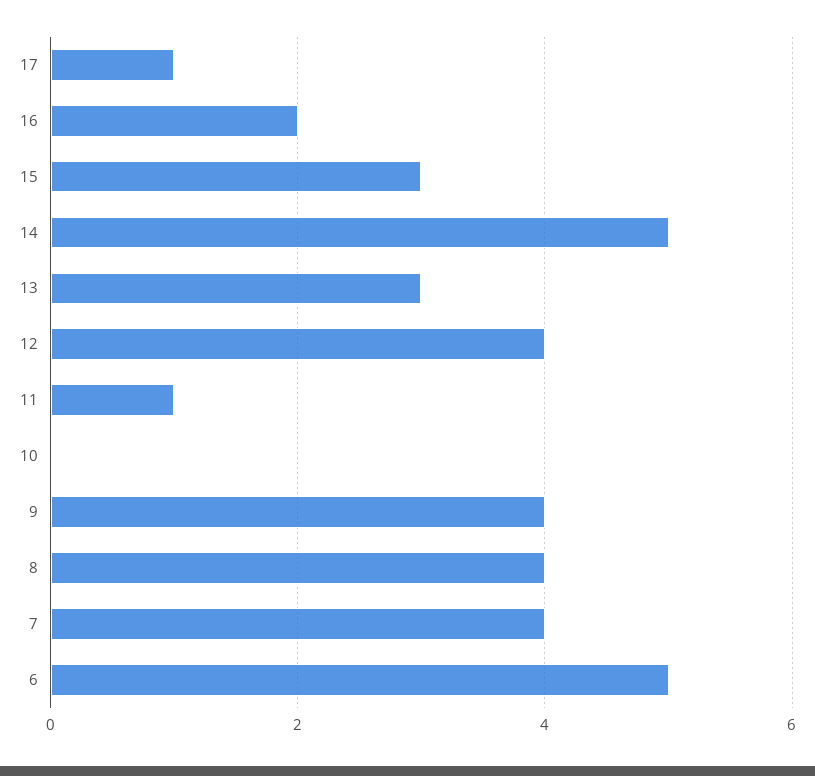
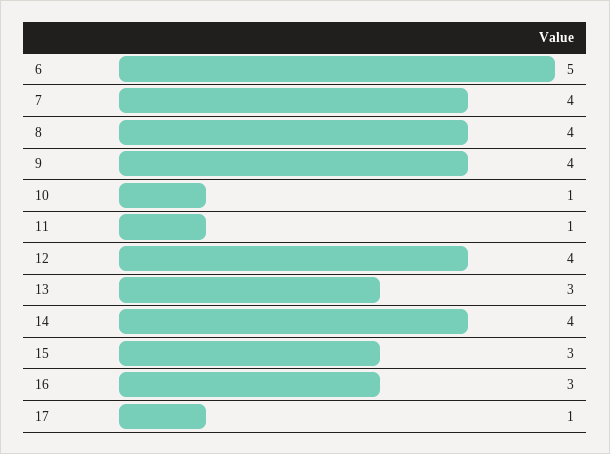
  {
    "17": 1,
-   "16": 2,
+   "16": 3,
    "15": 3,
-   "14": 5,
+   "14": 4,
    "13": 3,
    "12": 4,
    "11": 1,
-   "10": 0,
+   "10": 1,
    "9": 4,
    "8": 4,
    "7": 4,
    "6": 5
  }

